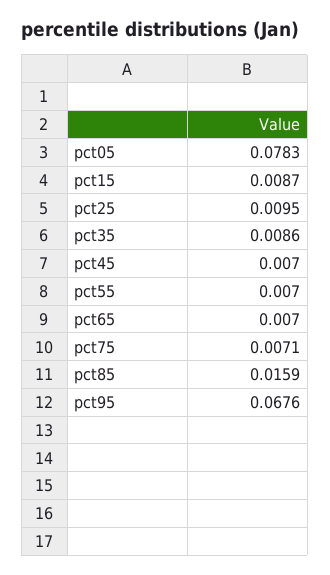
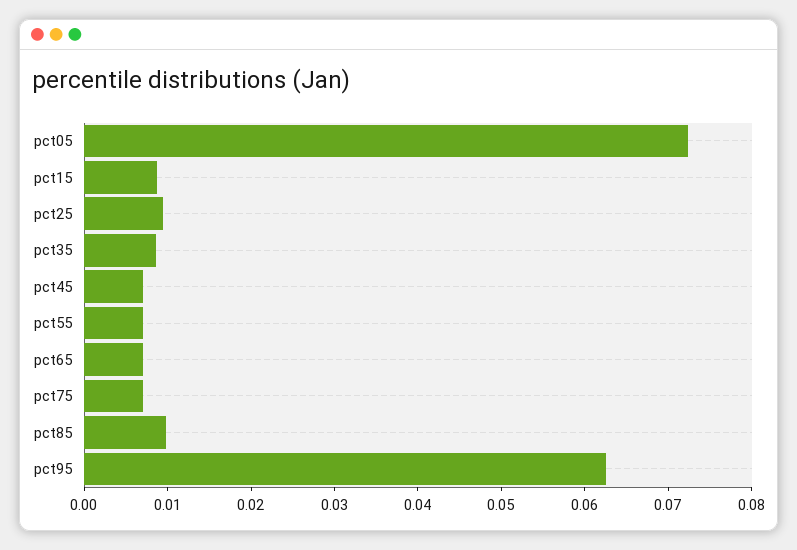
  {
-   "pct05": 0.0783,
+   "pct05": 0.072,
    "pct15": 0.0087,
    "pct25": 0.0095,
    "pct35": 0.0086,
    "pct45": 0.007,
    "pct55": 0.007,
    "pct65": 0.007,
    "pct75": 0.0071,
-   "pct85": 0.0159,
+   "pct85": 0.01,
-   "pct95": 0.0676
+   "pct95": 0.062
  }

